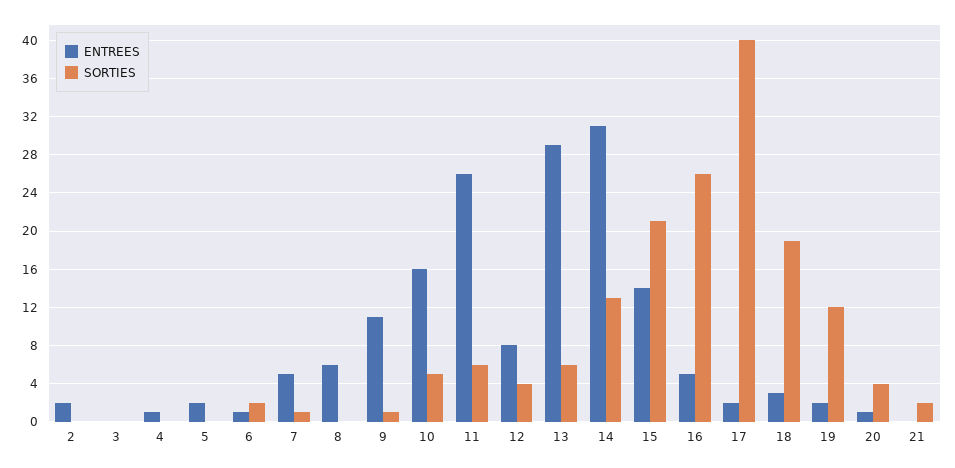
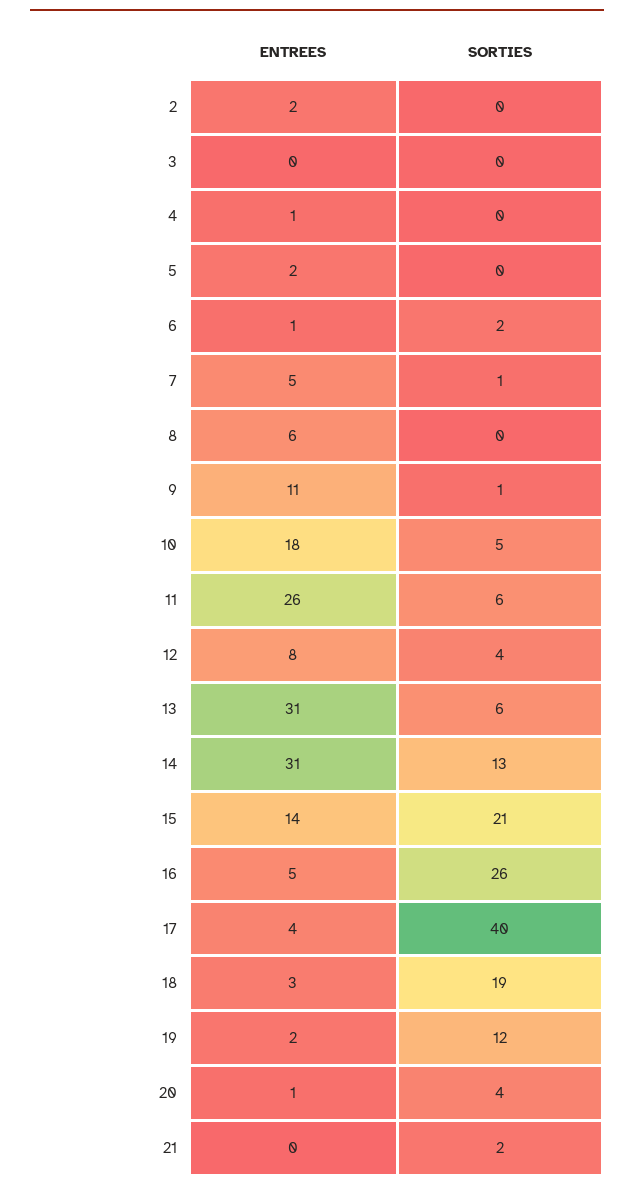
  {
    "ENTREES": {
      "2": 2,
      "3": 0,
      "4": 1,
      "5": 2,
      "6": 1,
      "7": 5,
      "8": 6,
      "9": 11,
-     "10": 16,
+     "10": 18,
      "11": 26,
      "12": 8,
-     "13": 29,
+     "13": 31,
      "14": 31,
      "15": 14,
      "16": 5,
-     "17": 2,
+     "17": 4,
      "18": 3,
      "19": 2,
      "20": 1,
      "21": 0
    },
    "SORTIES": {
      "2": 0,
      "3": 0,
      "4": 0,
      "5": 0,
      "6": 2,
      "7": 1,
      "8": 0,
      "9": 1,
      "10": 5,
      "11": 6,
      "12": 4,
      "13": 6,
      "14": 13,
      "15": 21,
      "16": 26,
      "17": 40,
      "18": 19,
      "19": 12,
      "20": 4,
      "21": 2
    }
  }

